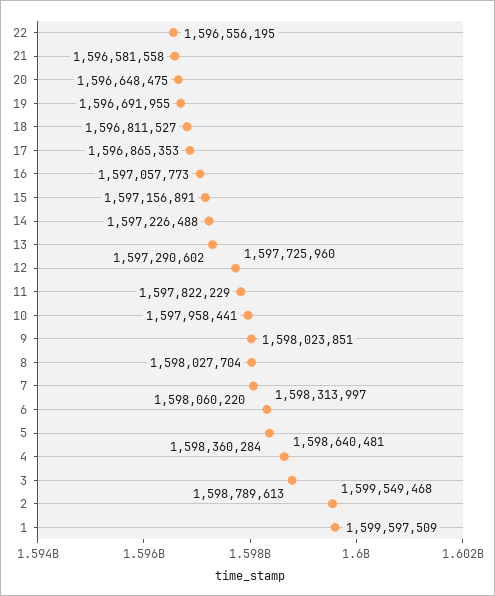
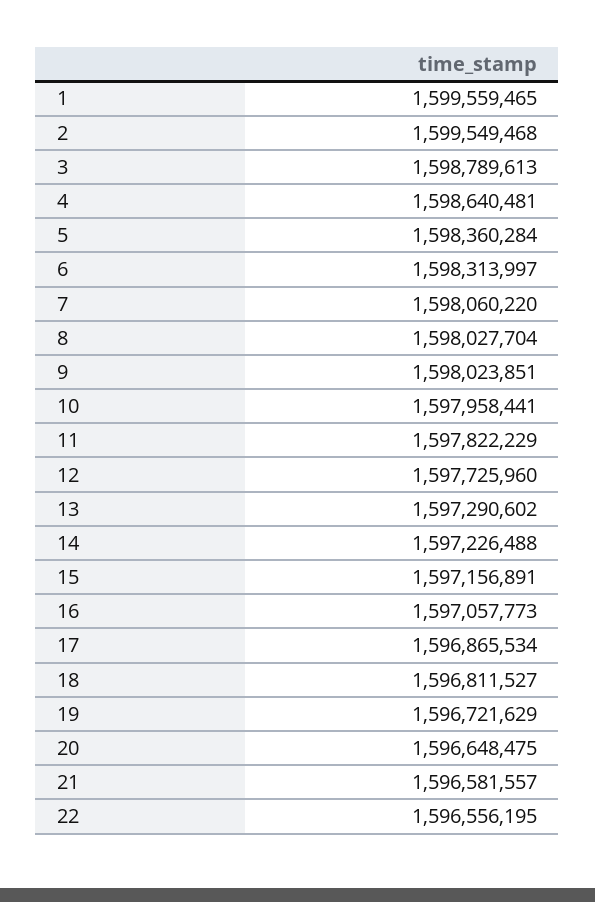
  {
    "22": 1596556195,
-   "21": 1596581558,
+   "21": 1596581557,
    "20": 1596648475,
-   "19": 1596691955,
+   "19": 1596721629,
    "18": 1596811527,
-   "17": 1596865353,
+   "17": 1596865534,
    "16": 1597057773,
    "15": 1597156891,
    "14": 1597226488,
    "13": 1597290602,
    "12": 1597725960,
    "11": 1597822229,
    "10": 1597958441,
    "9": 1598023851,
    "8": 1598027704,
    "7": 1598060220,
    "6": 1598313997,
    "5": 1598360284,
    "4": 1598640481,
    "3": 1598789613,
    "2": 1599549468,
-   "1": 1599597509
+   "1": 1599559465
  }

